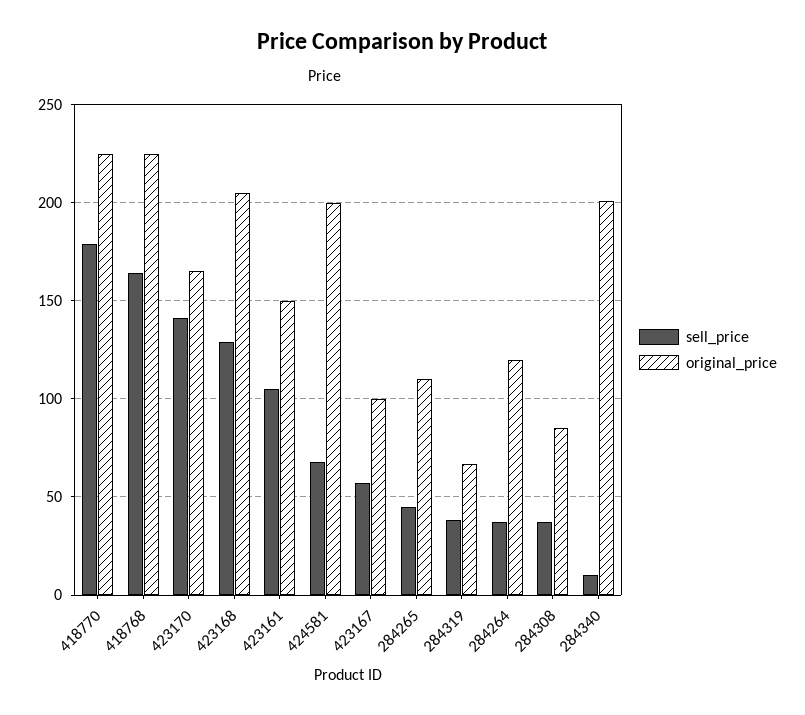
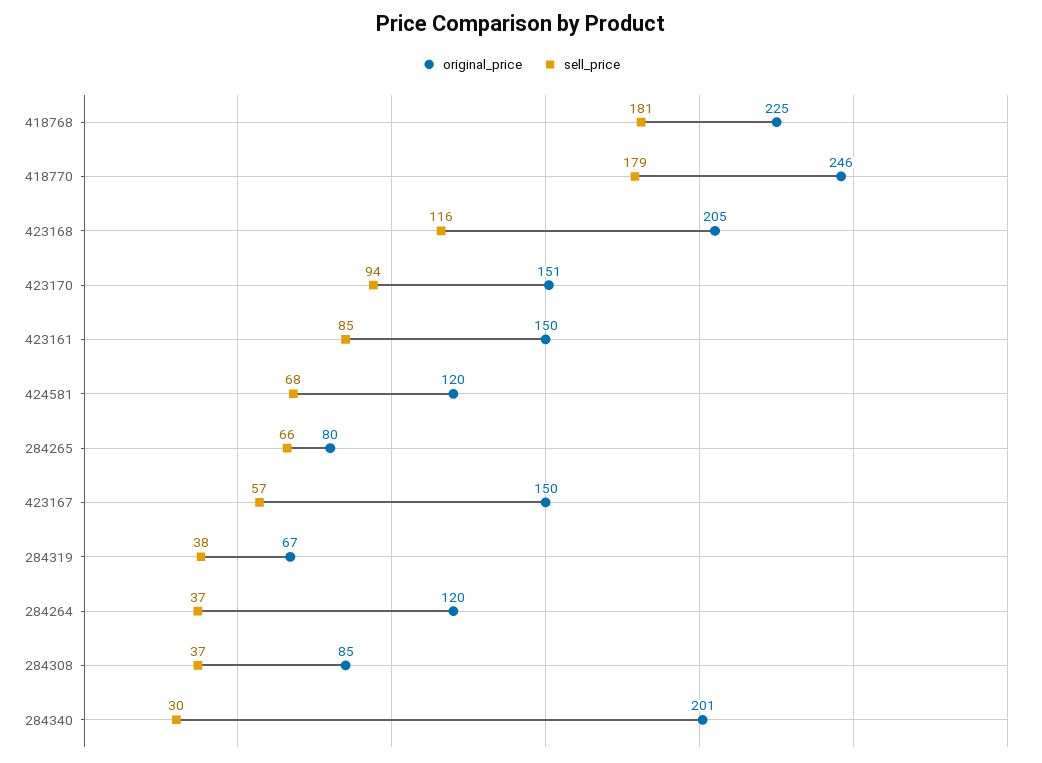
  {
    "sell_price": {
      "418770": 179,
-     "418768": 165,
+     "418768": 181,
-     "423170": 140,
+     "423170": 94,
-     "423168": 130,
+     "423168": 116,
-     "423161": 105,
+     "423161": 85,
      "424581": 68,
      "423167": 57,
-     "284265": 45,
+     "284265": 66,
      "284319": 38,
      "284264": 37,
      "284308": 37,
-     "284340": 10
+     "284340": 30
    },
    "original_price": {
-     "418770": 225,
+     "418770": 246,
      "418768": 225,
-     "423170": 165,
+     "423170": 151,
      "423168": 205,
      "423161": 150,
-     "424581": 200,
+     "424581": 120,
-     "423167": 100,
+     "423167": 150,
-     "284265": 110,
+     "284265": 80,
      "284319": 67,
      "284264": 120,
      "284308": 85,
      "284340": 201
    }
  }

